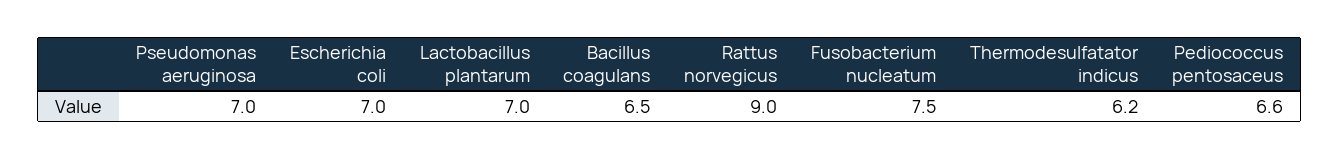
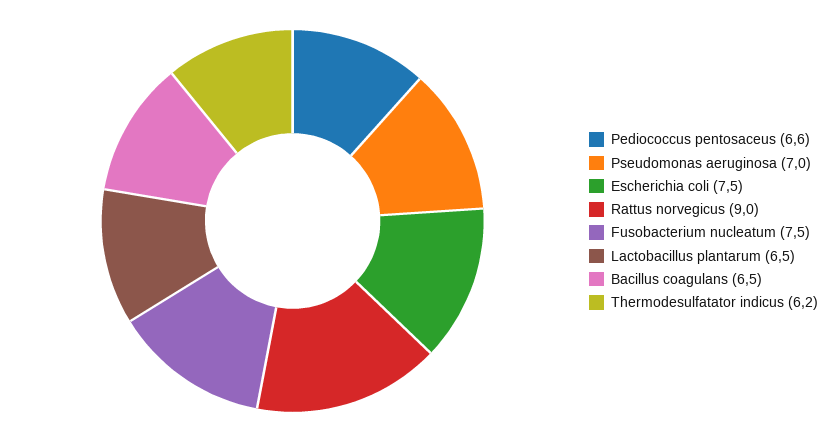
  {
    "Pseudomonas aeruginosa": 7,
-   "Escherichia coli": 7,
+   "Escherichia coli": 7.5,
-   "Lactobacillus plantarum": 7,
+   "Lactobacillus plantarum": 6.5,
    "Bacillus coagulans": 6.5,
    "Rattus norvegicus": 9,
    "Fusobacterium nucleatum": 7.5,
    "Thermodesulfatator indicus": 6.2,
    "Pediococcus pentosaceus": 6.6
  }

